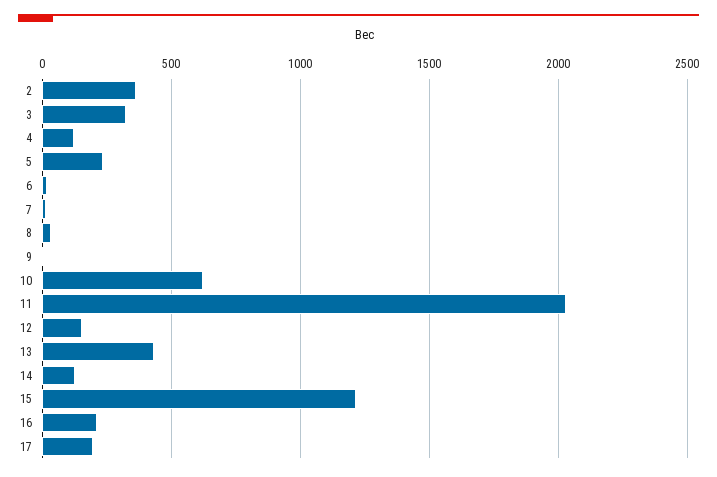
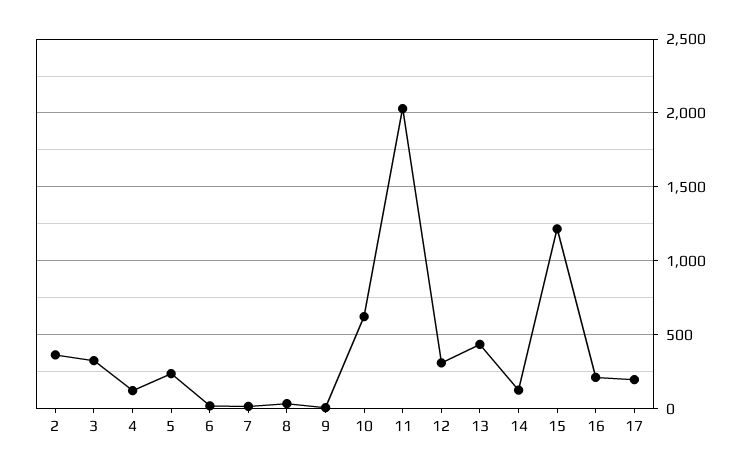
  {
    "2": 350,
    "3": 300,
    "4": 100,
    "5": 250,
    "6": 0,
    "7": 0,
    "8": 50,
    "9": 0,
    "10": 600,
    "11": 2050,
-   "12": 150,
+   "12": 300,
    "13": 450,
    "14": 150,
    "15": 1200,
    "16": 200,
    "17": 200
  }

